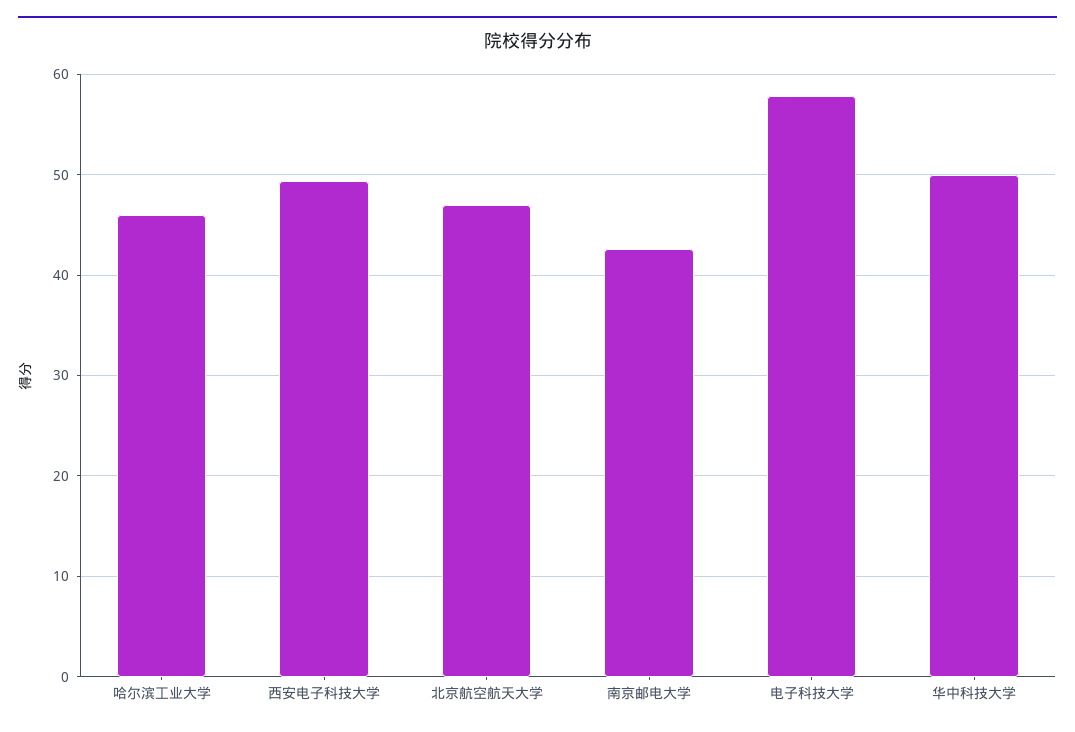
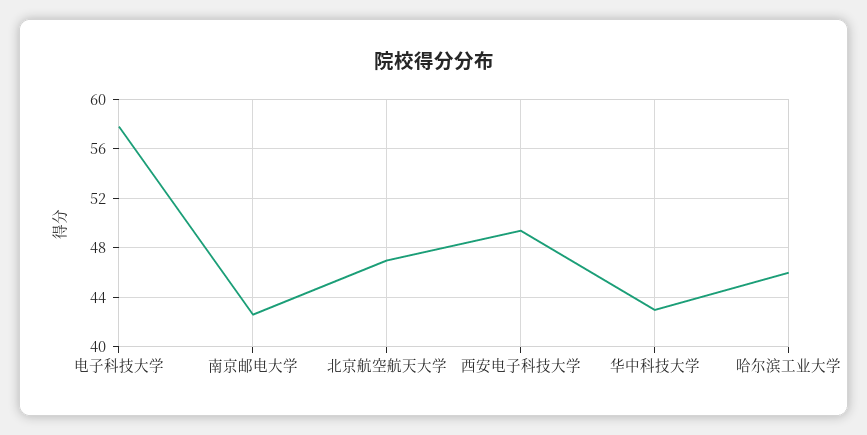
  {
    "哈尔滨工业大学": 46,
    "西安电子科技大学": 49.5,
    "北京航空航天大学": 47,
    "南京邮电大学": 42.5,
    "电子科技大学": 58,
-   "华中科技大学": 50
+   "华中科技大学": 43
  }

